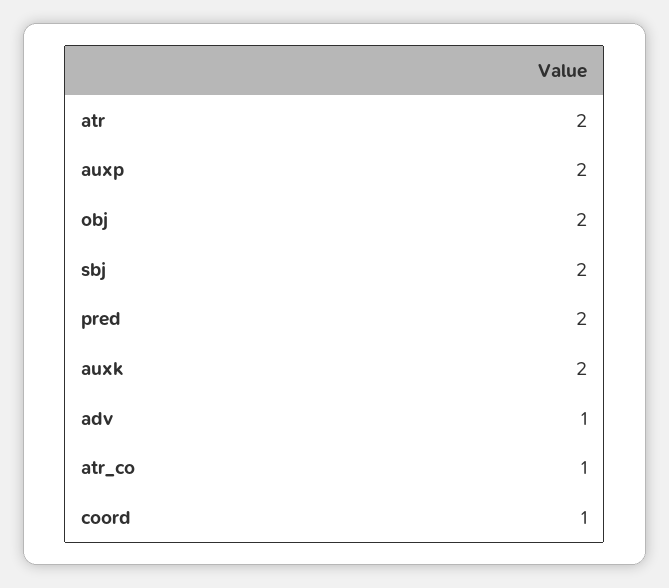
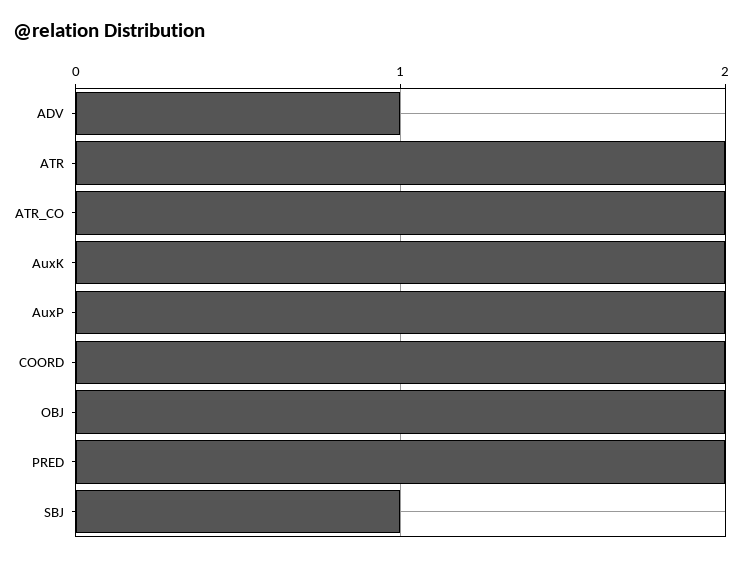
  {
    "atr": 2,
    "auxp": 2,
    "obj": 2,
-   "sbj": 2,
+   "sbj": 1,
    "pred": 2,
    "auxk": 2,
    "adv": 1,
-   "atr_co": 1,
+   "atr_co": 2,
-   "coord": 1
+   "coord": 2
  }

